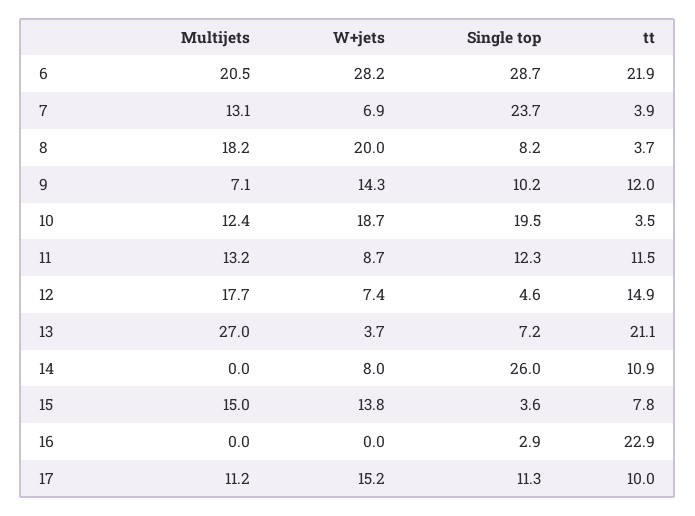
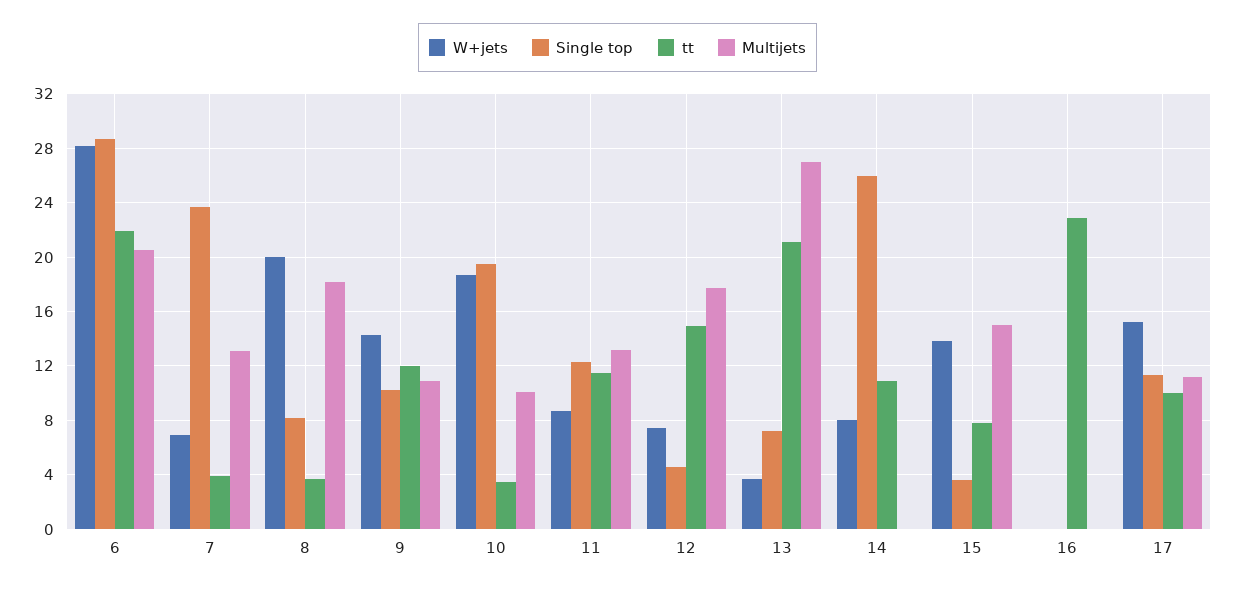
  {
    "Multijets": {
      "6": 20.5,
      "7": 13.1,
      "8": 18.2,
-     "9": 7.1,
+     "9": 11,
-     "10": 12.4,
+     "10": 10,
      "11": 13.2,
      "12": 17.7,
      "13": 27,
      "14": 0,
      "15": 15,
      "16": 0,
      "17": 11.2
    },
    "W+jets": {
      "6": 28.2,
      "7": 6.9,
      "8": 20,
      "9": 14.3,
      "10": 18.7,
      "11": 8.7,
      "12": 7.4,
      "13": 3.7,
      "14": 8,
      "15": 13.8,
      "16": 0,
      "17": 15.2
    },
    "Single top": {
      "6": 28.7,
      "7": 23.7,
      "8": 8.2,
      "9": 10.2,
      "10": 19.5,
      "11": 12.3,
      "12": 4.6,
      "13": 7.2,
      "14": 26,
      "15": 3.6,
-     "16": 2.9,
+     "16": 0,
      "17": 11.3
    },
    "tt": {
      "6": 21.9,
      "7": 3.9,
      "8": 3.7,
      "9": 12,
      "10": 3.5,
      "11": 11.5,
      "12": 14.9,
      "13": 21.1,
      "14": 10.9,
      "15": 7.8,
      "16": 22.9,
      "17": 10
    }
  }

